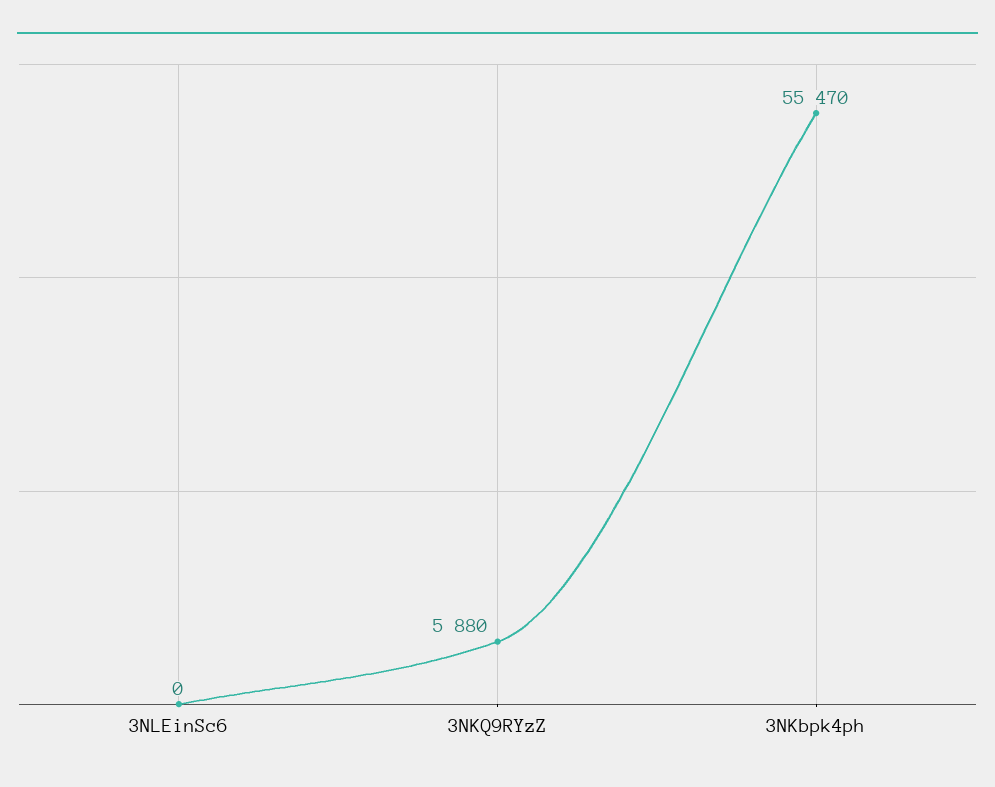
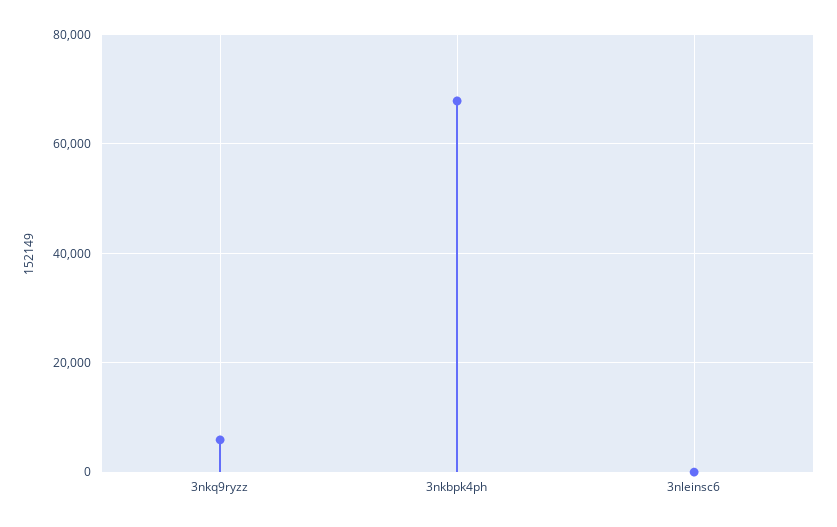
  {
    "3NLEinSc6": 0,
    "3NKQ9RYzZ": 5880,
-   "3NKbpk4ph": 55470
+   "3NKbpk4ph": 68000
  }

